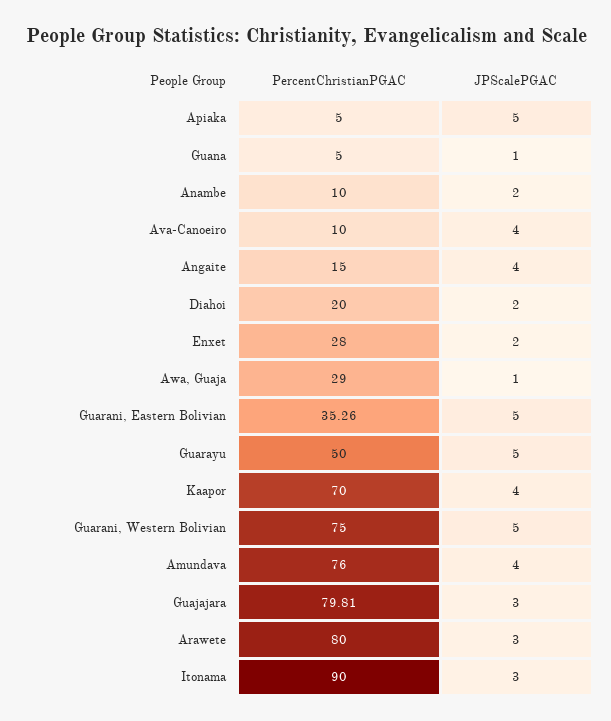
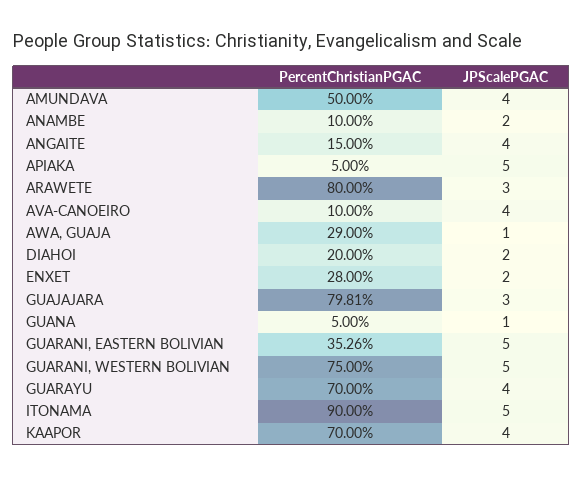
  {
    "PercentChristianPGAC": {
      "Apiaka": 5,
      "Guana": 5,
      "Anambe": 10,
      "Ava-Canoeiro": 10,
      "Angaite": 15,
      "Diahoi": 20,
      "Enxet": 28,
      "Awa, Guaja": 29,
      "Guarani, Eastern Bolivian": 35.26,
-     "Guarayu": 50,
+     "Guarayu": 70,
      "Kaapor": 70,
      "Guarani, Western Bolivian": 75,
-     "Amundava": 76,
+     "Amundava": 50,
      "Guajajara": 79.81,
      "Arawete": 80,
      "Itonama": 90
    },
    "JPScalePGAC": {
      "Apiaka": 5,
      "Guana": 1,
      "Anambe": 2,
      "Ava-Canoeiro": 4,
      "Angaite": 4,
      "Diahoi": 2,
      "Enxet": 2,
      "Awa, Guaja": 1,
      "Guarani, Eastern Bolivian": 5,
-     "Guarayu": 5,
+     "Guarayu": 4,
      "Kaapor": 4,
      "Guarani, Western Bolivian": 5,
      "Amundava": 4,
      "Guajajara": 3,
      "Arawete": 3,
-     "Itonama": 3
+     "Itonama": 5
    }
  }

